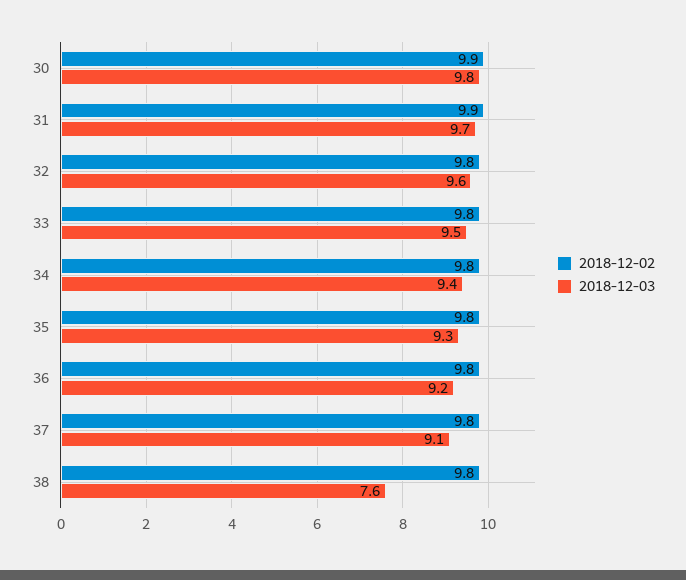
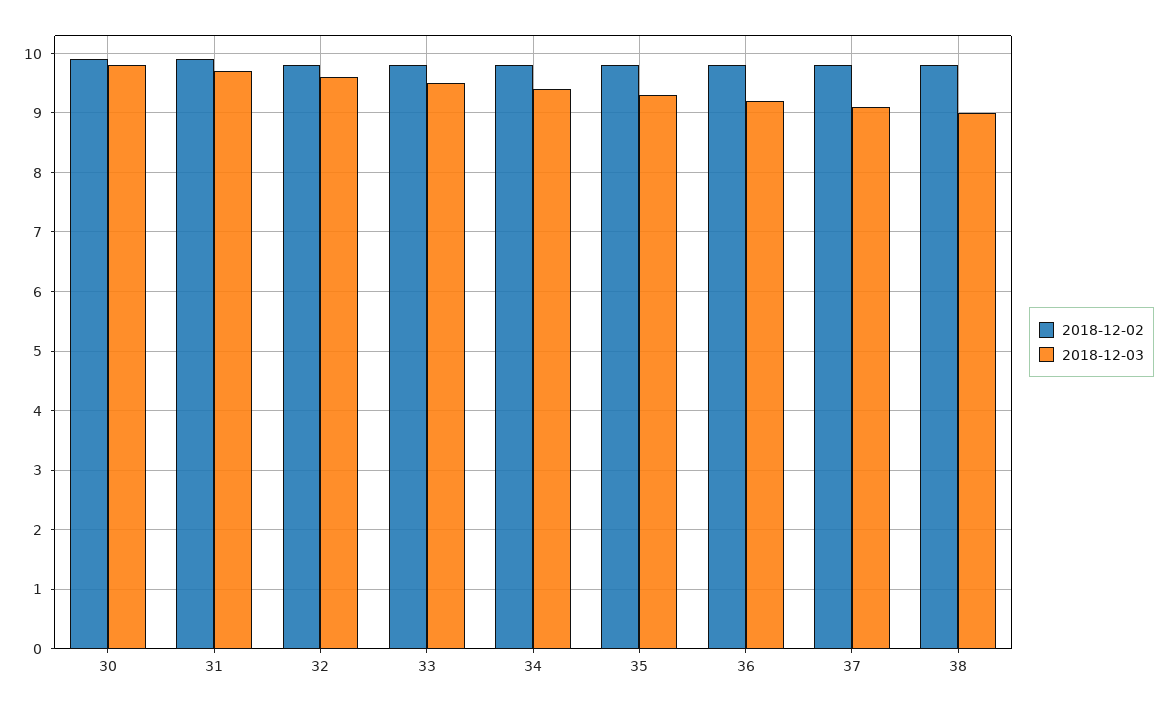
  {
    "2018-12-02": {
      "30": 9.9,
      "31": 9.9,
      "32": 9.8,
      "33": 9.8,
      "34": 9.8,
      "35": 9.8,
      "36": 9.8,
      "37": 9.8,
      "38": 9.8
    },
    "2018-12-03": {
      "30": 9.8,
      "31": 9.7,
      "32": 9.6,
      "33": 9.5,
      "34": 9.4,
      "35": 9.3,
      "36": 9.2,
      "37": 9.1,
-     "38": 7.6
+     "38": 9
    }
  }

